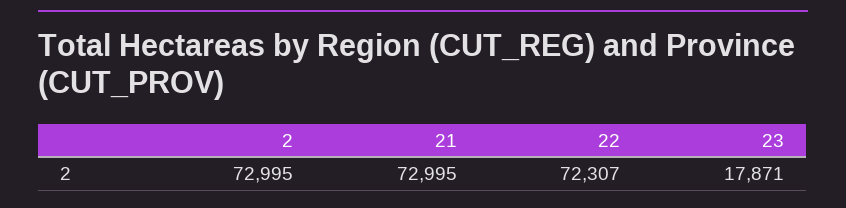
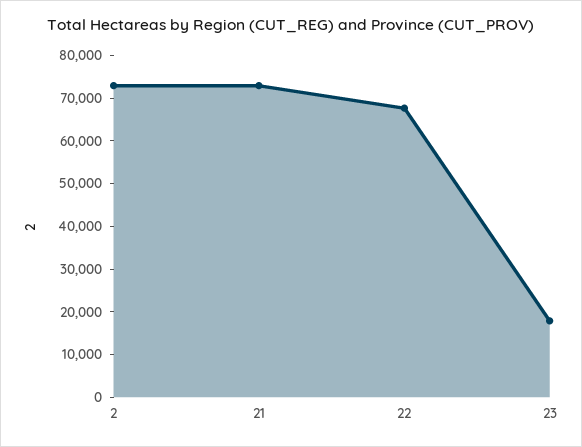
  {
    "2": 72995,
    "21": 72995,
-   "22": 72307,
+   "22": 68000,
    "23": 17871
  }

